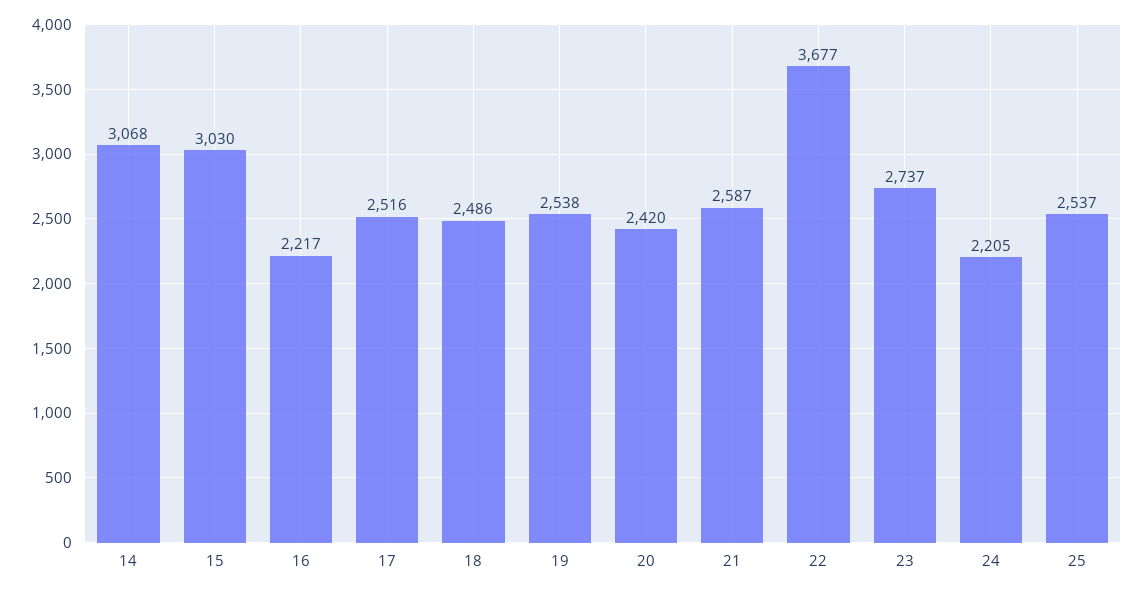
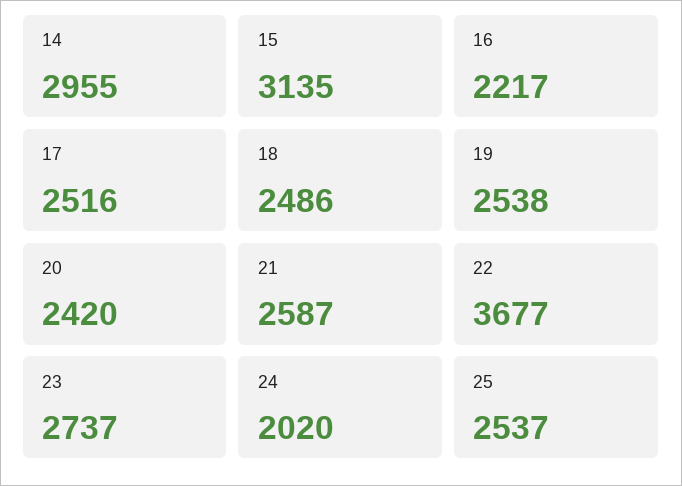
  {
-   "14": 3068,
+   "14": 2955,
-   "15": 3030,
+   "15": 3135,
    "16": 2217,
    "17": 2516,
    "18": 2486,
    "19": 2538,
    "20": 2420,
    "21": 2587,
    "22": 3677,
    "23": 2737,
-   "24": 2205,
+   "24": 2020,
    "25": 2537
  }

